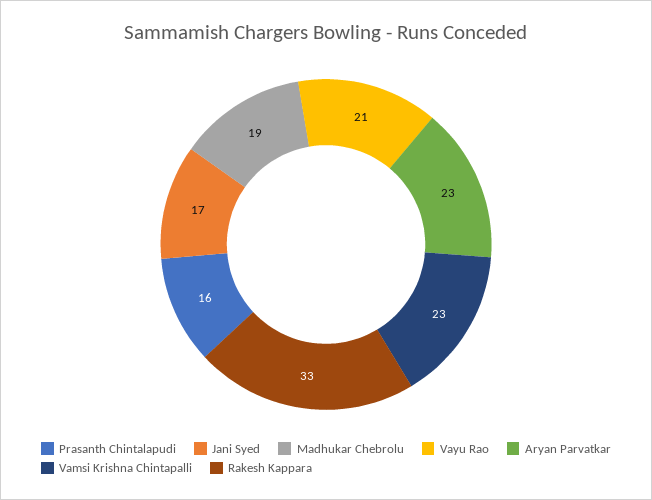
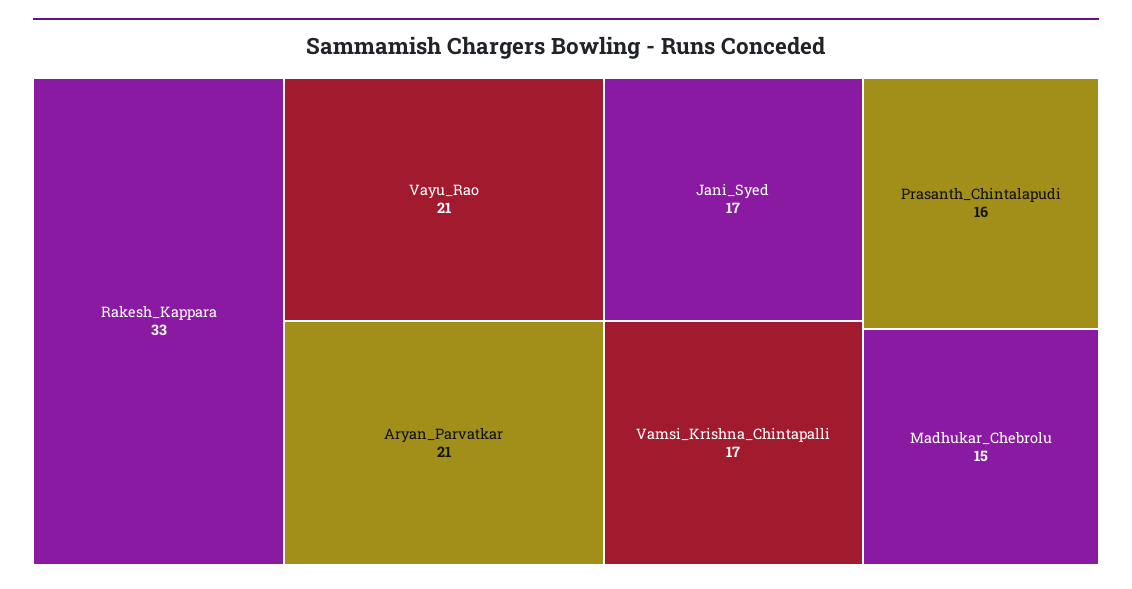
  {
    "Prasanth Chintalapudi": 16,
    "Jani Syed": 17,
-   "Madhukar Chebrolu": 19,
+   "Madhukar Chebrolu": 15,
    "Vayu Rao": 21,
-   "Aryan Parvatkar": 23,
+   "Aryan Parvatkar": 21,
-   "Vamsi Krishna Chintapalli": 23,
+   "Vamsi Krishna Chintapalli": 17,
    "Rakesh Kappara": 33
  }

